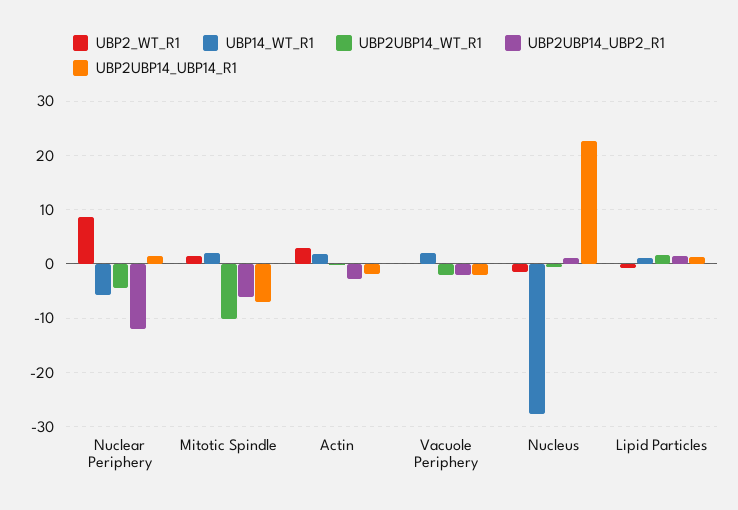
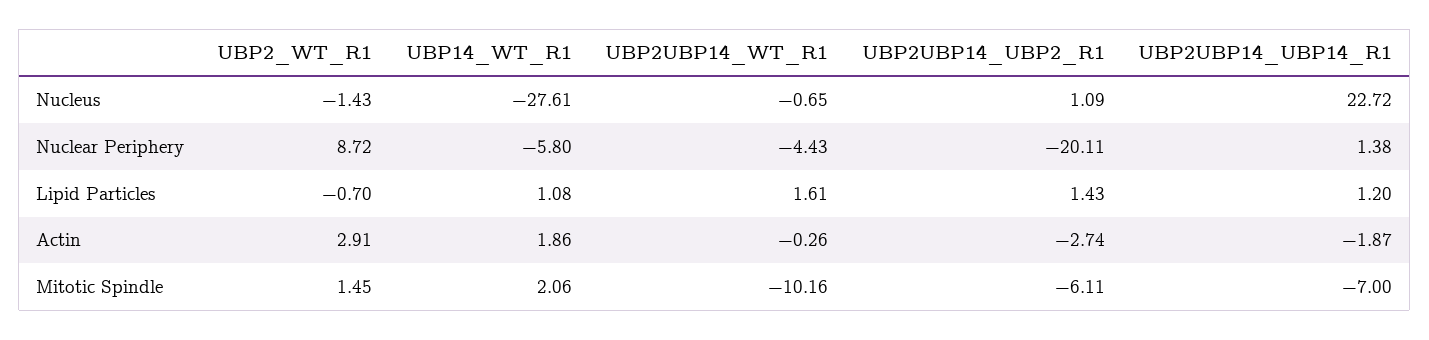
  {
    "UBP2_WT_R1": {
      "Nuclear Periphery": 8.72,
      "Mitotic Spindle": 1.45,
      "Actin": 2.91,
-     "Vacuole Periphery": 0,
      "Nucleus": -1.43,
      "Lipid Particles": -0.7
    },
    "UBP14_WT_R1": {
      "Nuclear Periphery": -5.8,
      "Mitotic Spindle": 2.06,
      "Actin": 1.86,
-     "Vacuole Periphery": 2,
      "Nucleus": -27.61,
      "Lipid Particles": 1.08
    },
    "UBP2UBP14_WT_R1": {
      "Nuclear Periphery": -4.43,
      "Mitotic Spindle": -10.16,
      "Actin": -0.26,
-     "Vacuole Periphery": -2,
      "Nucleus": -0.65,
      "Lipid Particles": 1.61
    },
    "UBP2UBP14_UBP2_R1": {
-     "Nuclear Periphery": -12,
+     "Nuclear Periphery": -20.11,
      "Mitotic Spindle": -6.11,
      "Actin": -2.74,
-     "Vacuole Periphery": -2,
      "Nucleus": 1.09,
      "Lipid Particles": 1.43
    },
    "UBP2UBP14_UBP14_R1": {
      "Nuclear Periphery": 1.38,
      "Mitotic Spindle": -7,
      "Actin": -1.87,
-     "Vacuole Periphery": -2,
      "Nucleus": 22.72,
      "Lipid Particles": 1.2
    }
  }

